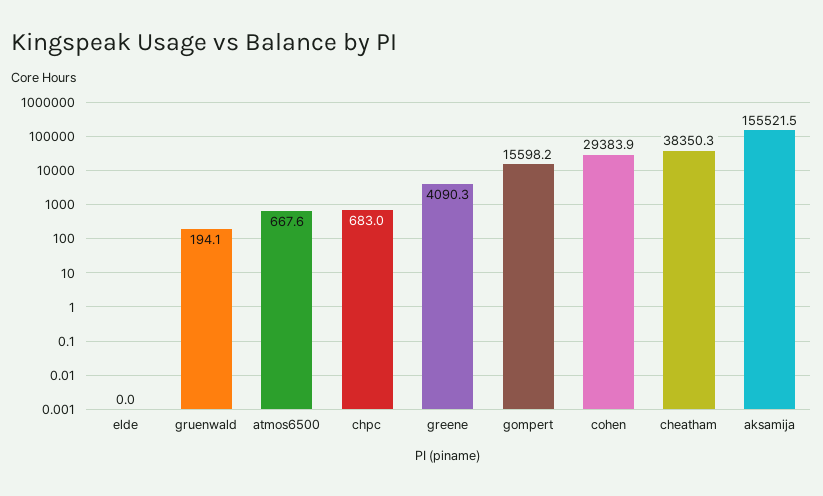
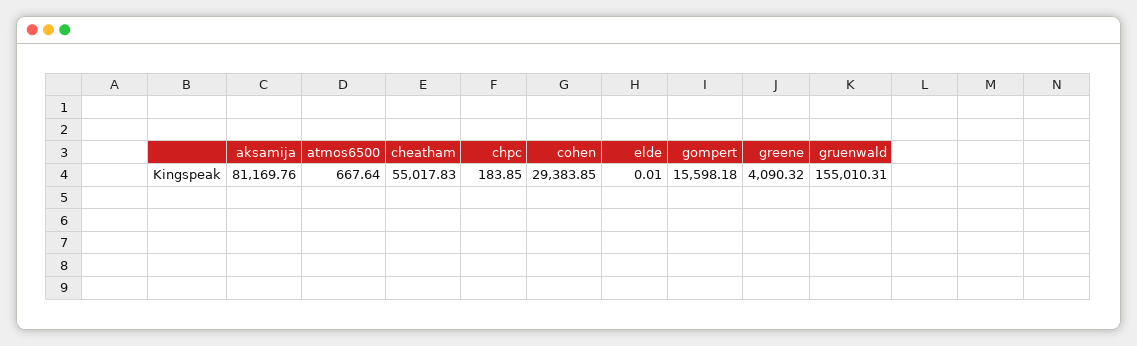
  {
    "elde": 0.01,
-   "gruenwald": 194.1,
+   "gruenwald": 155010.31,
    "atmos6500": 667.64,
-   "chpc": 683,
+   "chpc": 183.85,
    "greene": 4090.32,
    "gompert": 15598.18,
    "cohen": 29383.85,
-   "cheatham": 38350.3,
+   "cheatham": 55017.83,
-   "aksamija": 155521.5
+   "aksamija": 81169.76
  }

